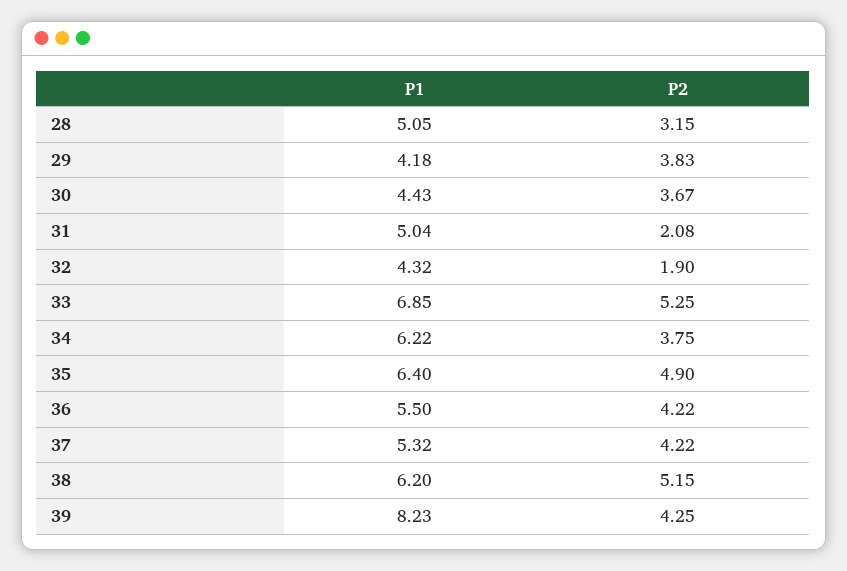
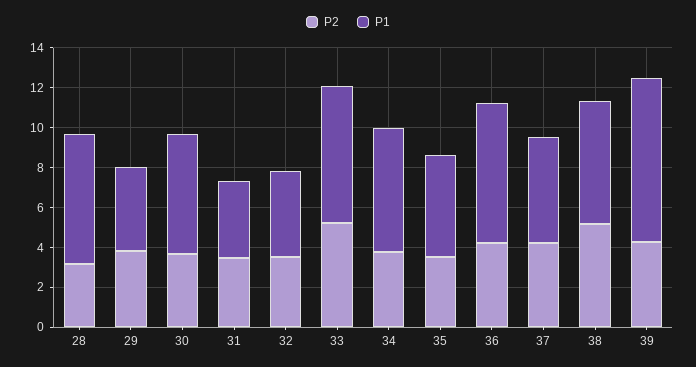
  {
    "P1": {
-     "28": 5.05,
+     "28": 6.5,
      "29": 4.18,
-     "30": 4.43,
+     "30": 6,
-     "31": 5.04,
+     "31": 4,
      "32": 4.32,
      "33": 6.85,
      "34": 6.22,
-     "35": 6.4,
+     "35": 5,
-     "36": 5.5,
+     "36": 7,
      "37": 5.32,
      "38": 6.2,
      "39": 8.23
    },
    "P2": {
      "28": 3.15,
      "29": 3.83,
      "30": 3.67,
-     "31": 2.08,
+     "31": 3.5,
-     "32": 1.9,
+     "32": 3.5,
      "33": 5.25,
      "34": 3.75,
-     "35": 4.9,
+     "35": 3.5,
      "36": 4.22,
      "37": 4.22,
      "38": 5.15,
      "39": 4.25
    }
  }

